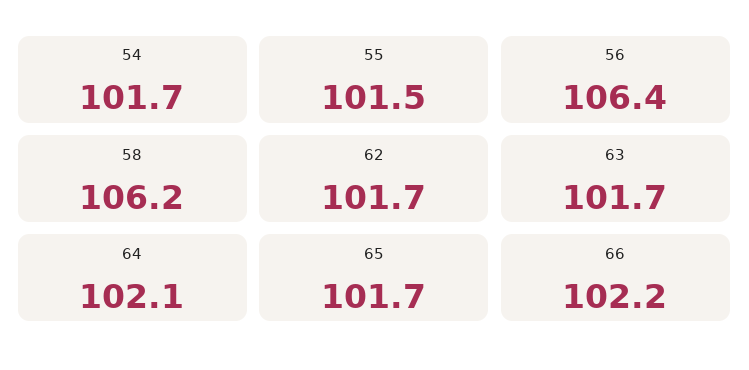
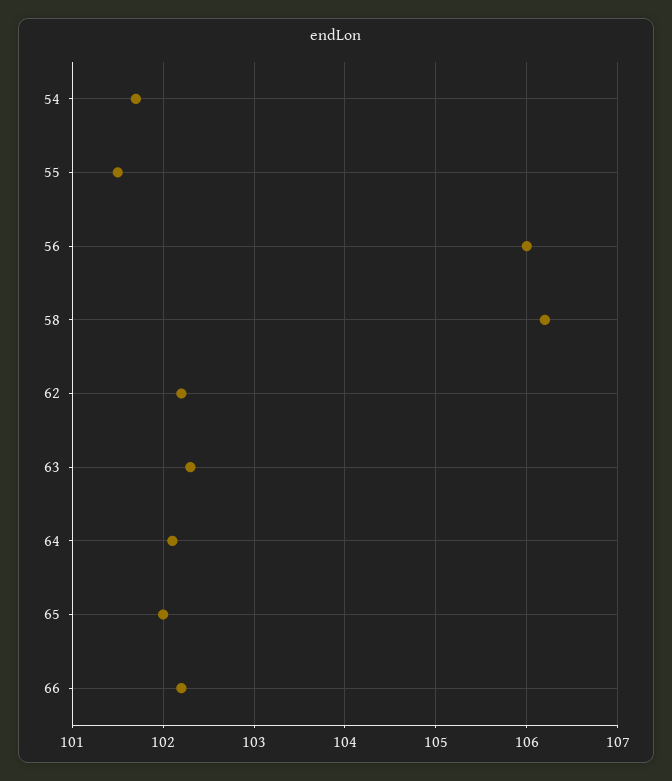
  {
    "54": 101.7,
    "55": 101.5,
-   "56": 106.4,
+   "56": 106,
    "58": 106.2,
-   "62": 101.7,
+   "62": 102.2,
-   "63": 101.7,
+   "63": 102.3,
    "64": 102.1,
-   "65": 101.7,
+   "65": 102,
    "66": 102.2
  }

